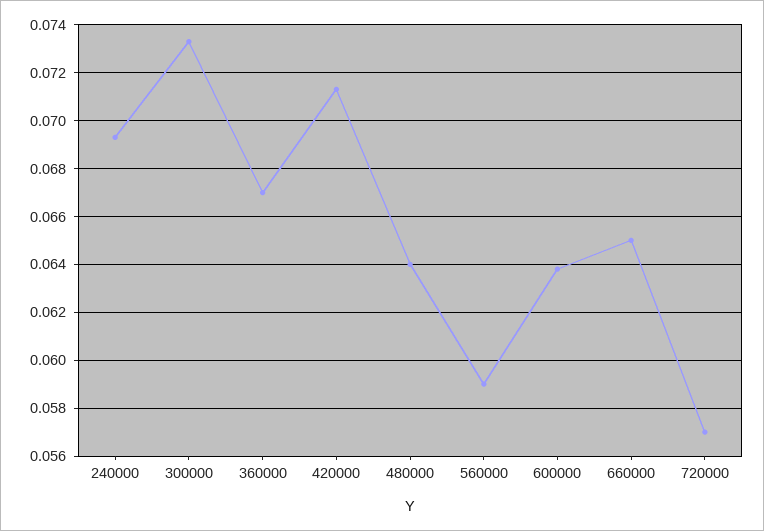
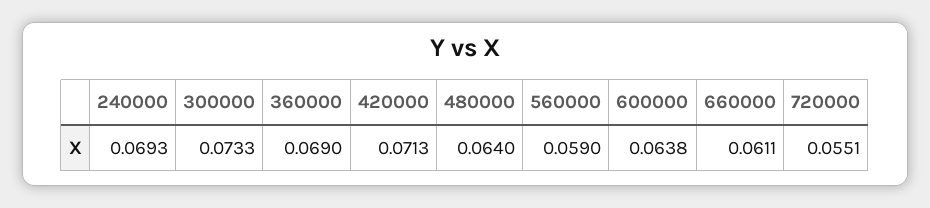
  {
    "240000": 0.0693,
    "300000": 0.0733,
-   "360000": 0.067,
+   "360000": 0.069,
    "420000": 0.0713,
    "480000": 0.064,
    "560000": 0.059,
    "600000": 0.0638,
-   "660000": 0.065,
+   "660000": 0.0611,
-   "720000": 0.057
+   "720000": 0.0551
  }

